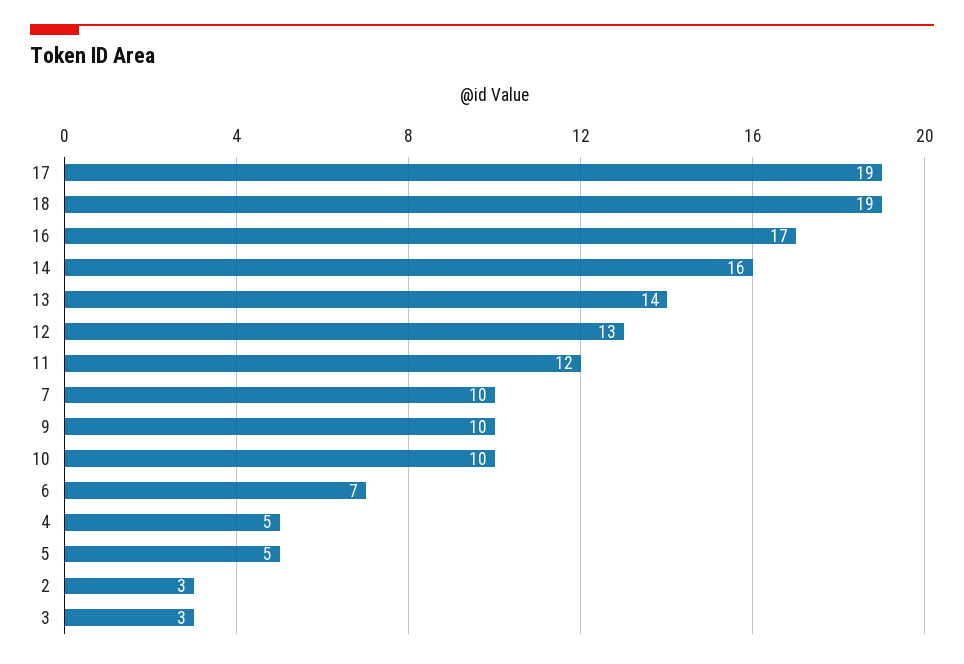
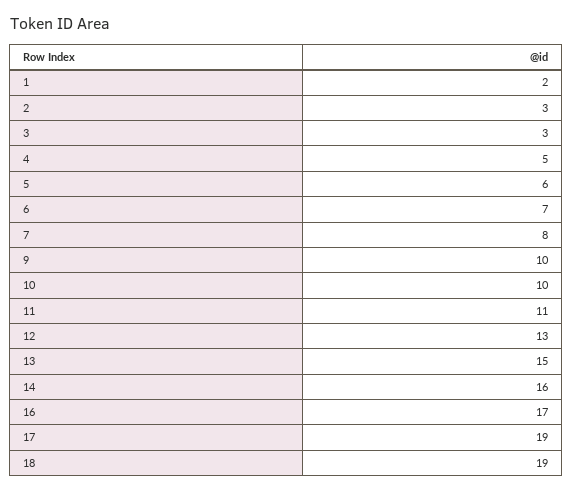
  {
    "17": 19,
    "18": 19,
    "16": 17,
    "14": 16,
-   "13": 14,
+   "13": 15,
    "12": 13,
-   "11": 12,
+   "11": 11,
-   "7": 10,
+   "7": 8,
    "9": 10,
    "10": 10,
    "6": 7,
    "4": 5,
-   "5": 5,
+   "5": 6,
    "2": 3,
-   "3": 3
+   "3": 3,
+   "1": 2
  }

